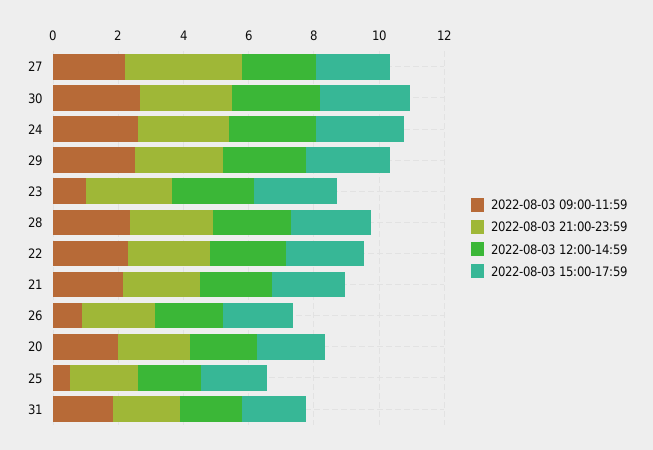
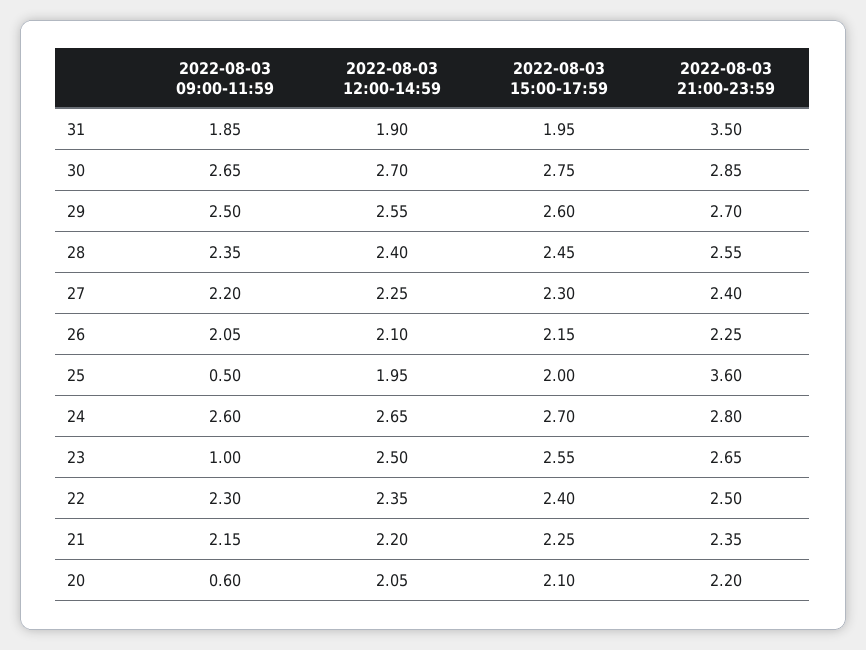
  {
    "2022-08-03 09:00-11:59": {
      "27": 2.2,
      "30": 2.65,
      "24": 2.6,
      "29": 2.5,
      "23": 1,
      "28": 2.35,
      "22": 2.3,
      "21": 2.15,
-     "26": 1,
+     "26": 2.05,
-     "20": 2,
+     "20": 0.6,
      "25": 0.5,
      "31": 1.85
    },
    "2022-08-03 21:00-23:59": {
-     "27": 3.5,
+     "27": 2.4,
      "30": 2.85,
      "24": 2.8,
      "29": 2.7,
      "23": 2.65,
      "28": 2.55,
      "22": 2.5,
      "21": 2.35,
      "26": 2.25,
      "20": 2.2,
-     "25": 2,
+     "25": 3.6,
-     "31": 2
+     "31": 3.5
    },
    "2022-08-03 12:00-14:59": {
      "27": 2.25,
      "30": 2.7,
      "24": 2.65,
      "29": 2.55,
      "23": 2.5,
      "28": 2.4,
      "22": 2.35,
      "21": 2.2,
      "26": 2.1,
      "20": 2.05,
      "25": 1.95,
      "31": 1.9
    },
    "2022-08-03 15:00-17:59": {
      "27": 2.3,
      "30": 2.75,
      "24": 2.7,
      "29": 2.6,
      "23": 2.55,
      "28": 2.45,
      "22": 2.4,
      "21": 2.25,
      "26": 2.15,
      "20": 2.1,
      "25": 2,
      "31": 1.95
    }
  }

